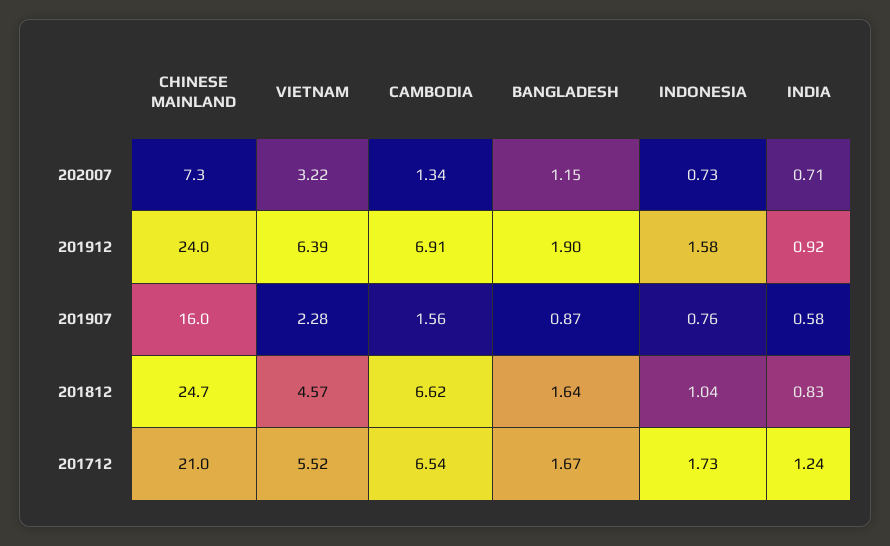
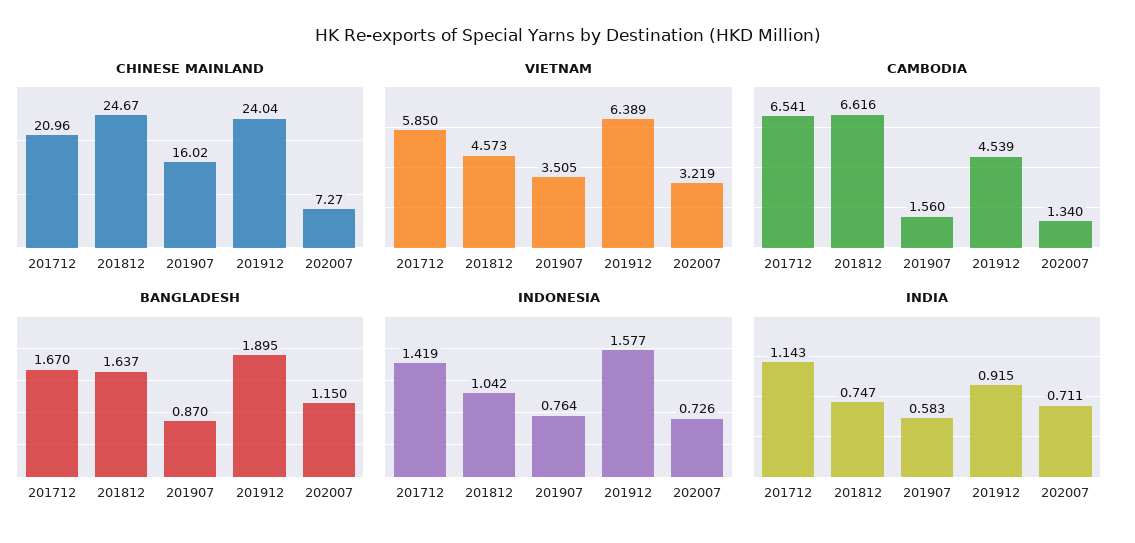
  {
    "CHINESE MAINLAND": {
      "202007": 7.27,
      "201912": 24.04,
      "201907": 16.02,
      "201812": 24.67,
      "201712": 20.96
    },
    "VIETNAM": {
      "202007": 3.219,
      "201912": 6.389,
-     "201907": 2.28,
+     "201907": 3.505,
      "201812": 4.573,
-     "201712": 5.52
+     "201712": 5.85
    },
    "CAMBODIA": {
      "202007": 1.34,
-     "201912": 6.91,
+     "201912": 4.539,
      "201907": 1.56,
      "201812": 6.616,
      "201712": 6.541
    },
    "BANGLADESH": {
      "202007": 1.15,
      "201912": 1.895,
      "201907": 0.87,
      "201812": 1.637,
      "201712": 1.67
    },
    "INDONESIA": {
      "202007": 0.726,
      "201912": 1.577,
      "201907": 0.764,
      "201812": 1.042,
-     "201712": 1.73
+     "201712": 1.419
    },
    "INDIA": {
      "202007": 0.711,
      "201912": 0.915,
      "201907": 0.583,
-     "201812": 0.83,
+     "201812": 0.747,
-     "201712": 1.24
+     "201712": 1.143
    }
  }

